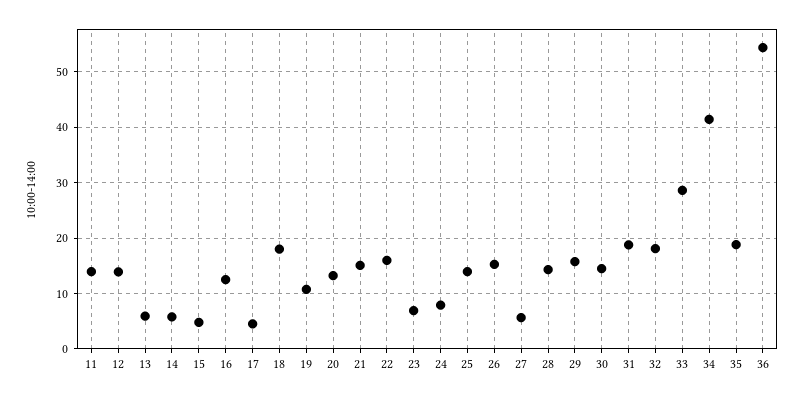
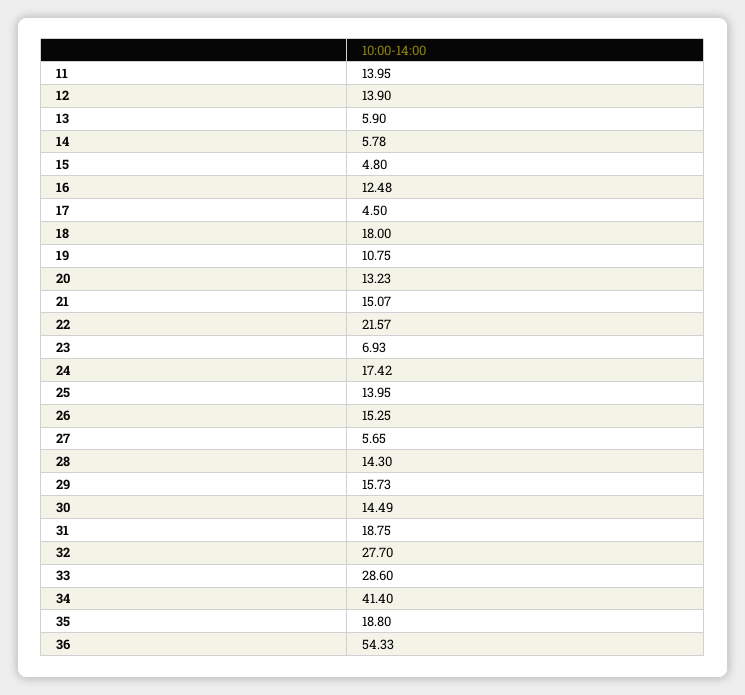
  {
    "11": 13.95,
    "12": 13.9,
    "13": 5.9,
    "14": 5.78,
    "15": 4.8,
    "16": 12.48,
    "17": 4.5,
    "18": 18,
    "19": 10.75,
    "20": 13.23,
    "21": 15.07,
-   "22": 16,
+   "22": 21.57,
    "23": 6.93,
-   "24": 8,
+   "24": 17.42,
    "25": 13.95,
    "26": 15.25,
    "27": 5.65,
    "28": 14.3,
    "29": 15.73,
    "30": 14.49,
    "31": 18.75,
-   "32": 18,
+   "32": 27.7,
    "33": 28.6,
    "34": 41.4,
    "35": 18.8,
    "36": 54.33
  }

